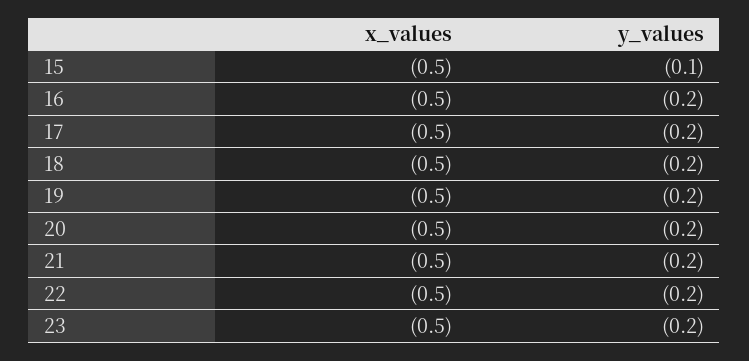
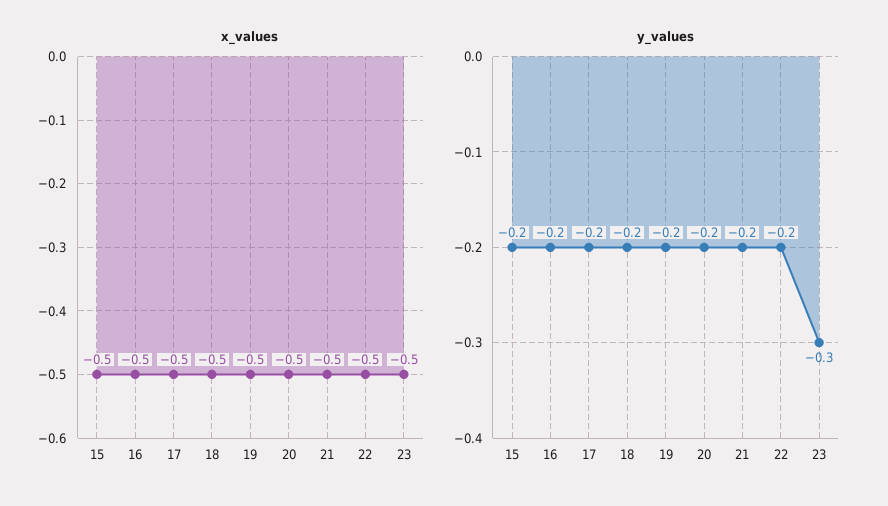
  {
    "x_values": {
      "15": -0.5,
      "16": -0.5,
      "17": -0.5,
      "18": -0.5,
      "19": -0.5,
      "20": -0.5,
      "21": -0.5,
      "22": -0.5,
      "23": -0.5
    },
    "y_values": {
-     "15": -0.1,
+     "15": -0.2,
      "16": -0.2,
      "17": -0.2,
      "18": -0.2,
      "19": -0.2,
      "20": -0.2,
      "21": -0.2,
      "22": -0.2,
-     "23": -0.2
+     "23": -0.3
    }
  }

